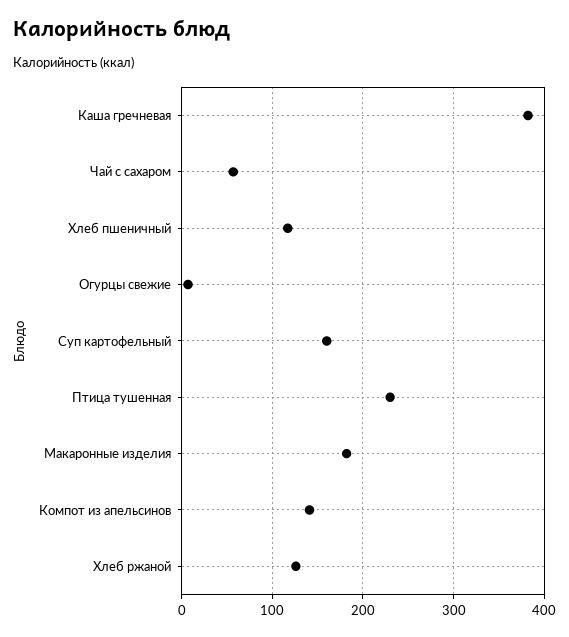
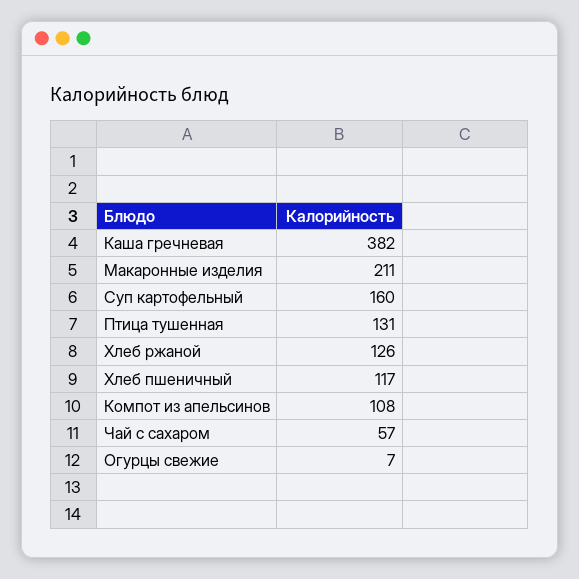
  {
    "Каша гречневая": 382,
    "Чай с сахаром": 57,
    "Хлеб пшеничный": 117,
    "Огурцы свежие": 7,
    "Суп картофельный": 160,
-   "Птица тушенная": 230,
+   "Птица тушенная": 131,
-   "Макаронные изделия": 180,
+   "Макаронные изделия": 211,
-   "Компот из апельсинов": 140,
+   "Компот из апельсинов": 108,
    "Хлеб ржаной": 126
  }

